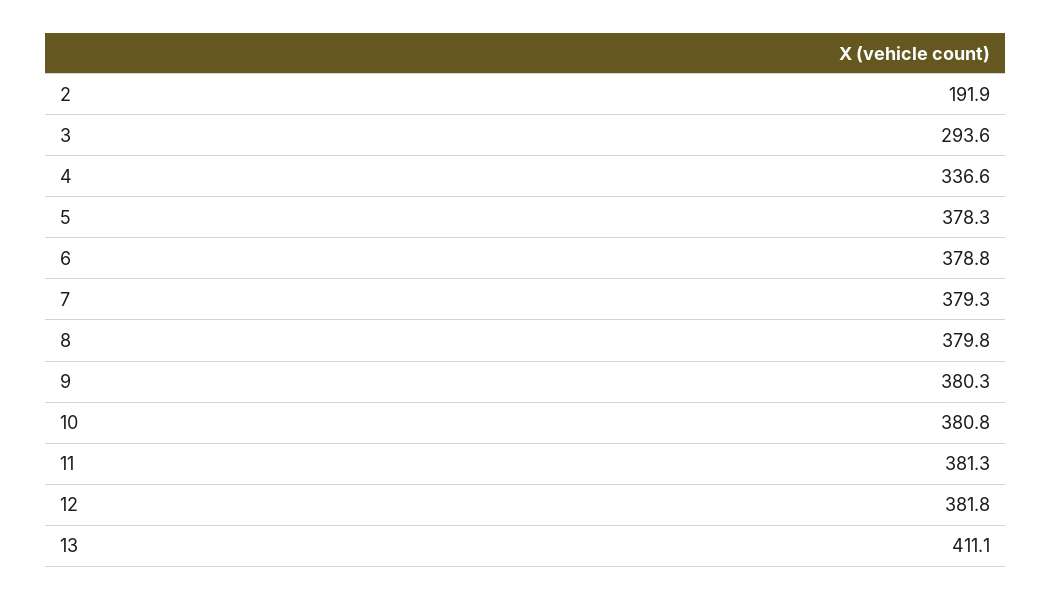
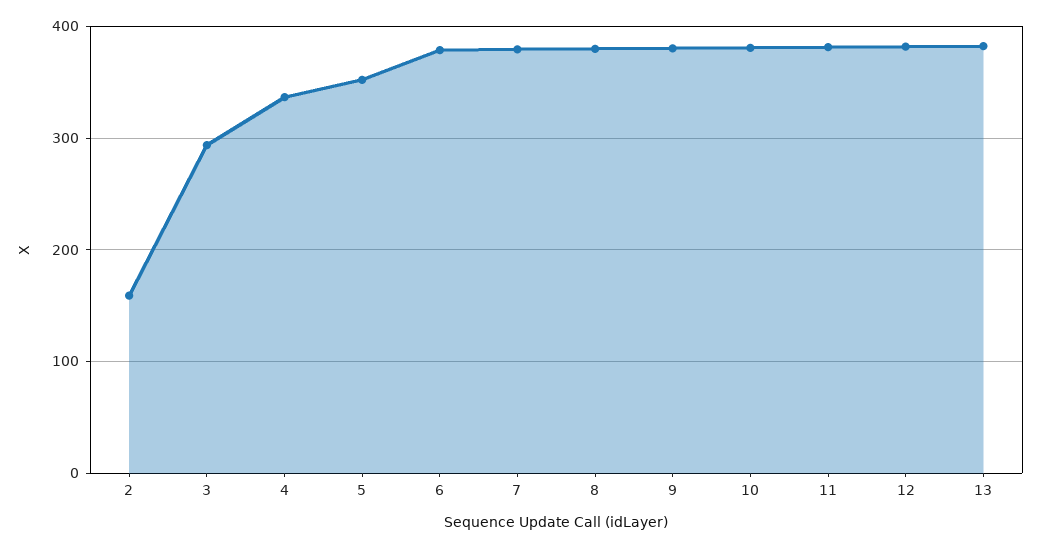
  {
-   "2": 191.9,
+   "2": 160,
    "3": 293.6,
    "4": 336.6,
-   "5": 378.3,
+   "5": 350,
    "6": 378.8,
    "7": 379.3,
    "8": 379.8,
    "9": 380.3,
    "10": 380.8,
    "11": 381.3,
    "12": 381.8,
-   "13": 411.1
+   "13": 380
  }

